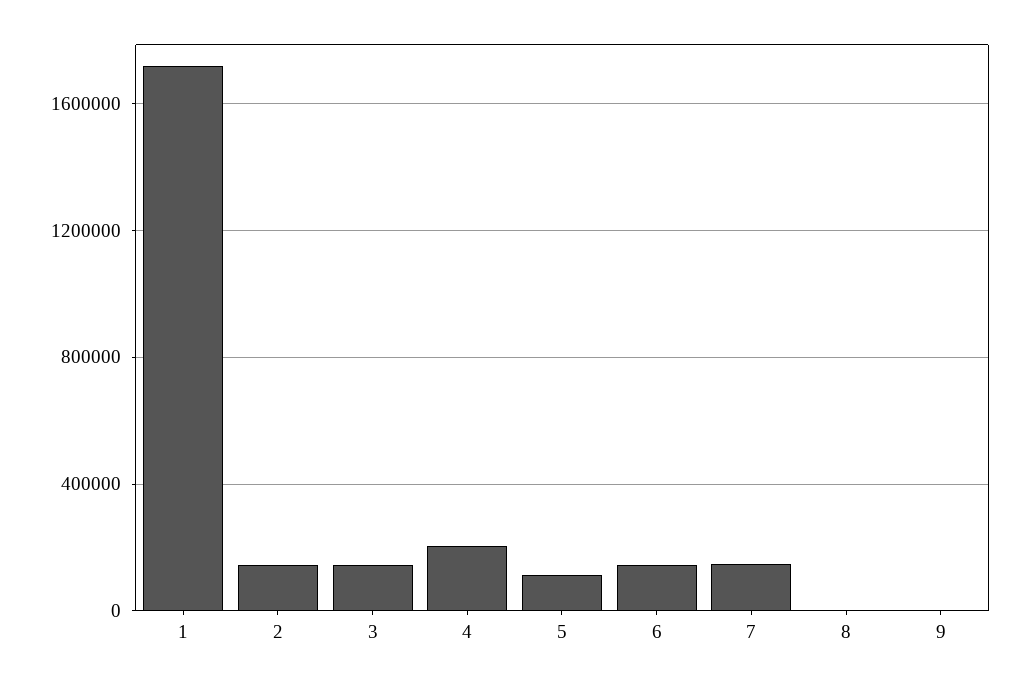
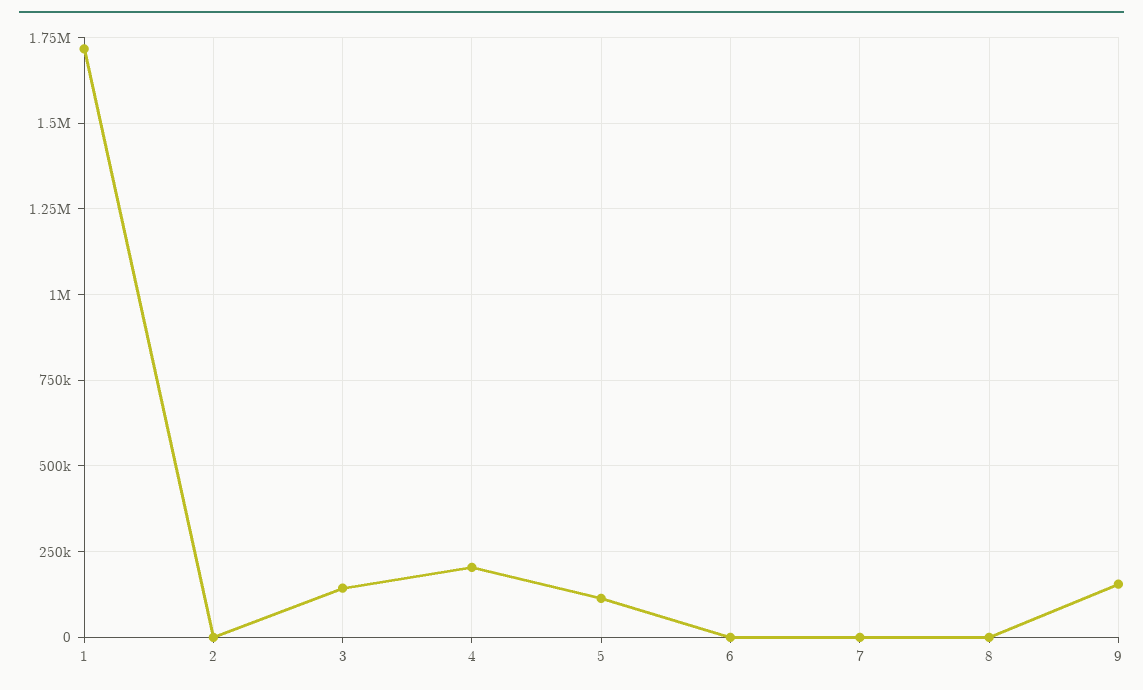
  {
    "1": 1725000,
-   "2": 150000,
+   "2": 0,
    "3": 150000,
    "4": 200000,
    "5": 125000,
-   "6": 150000,
+   "6": 0,
-   "7": 150000,
+   "7": 0,
    "8": 0,
-   "9": 0
+   "9": 150000
  }

